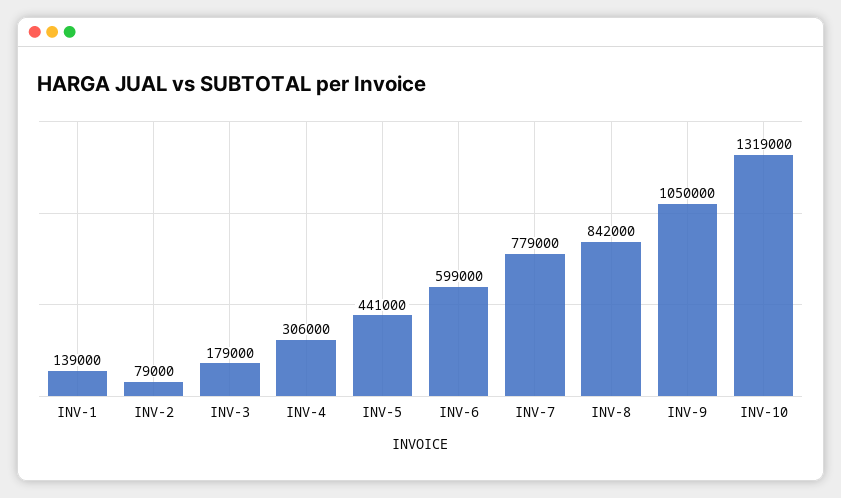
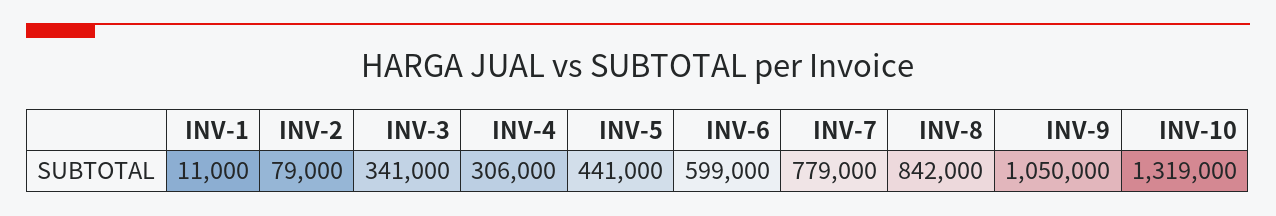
  {
-   "INV-1": 139000,
+   "INV-1": 11000,
    "INV-2": 79000,
-   "INV-3": 179000,
+   "INV-3": 341000,
    "INV-4": 306000,
    "INV-5": 441000,
    "INV-6": 599000,
    "INV-7": 779000,
    "INV-8": 842000,
    "INV-9": 1050000,
    "INV-10": 1319000
  }

